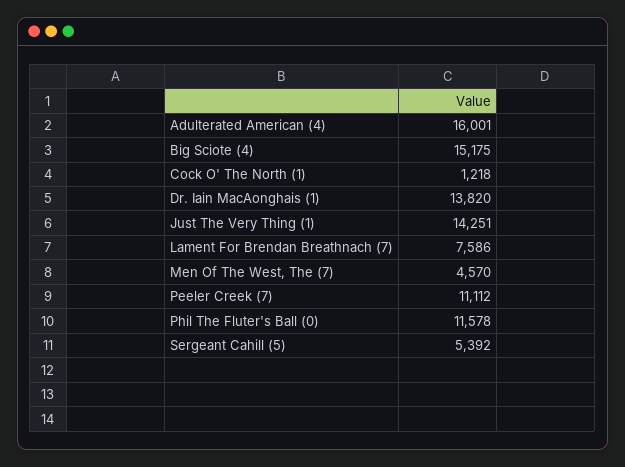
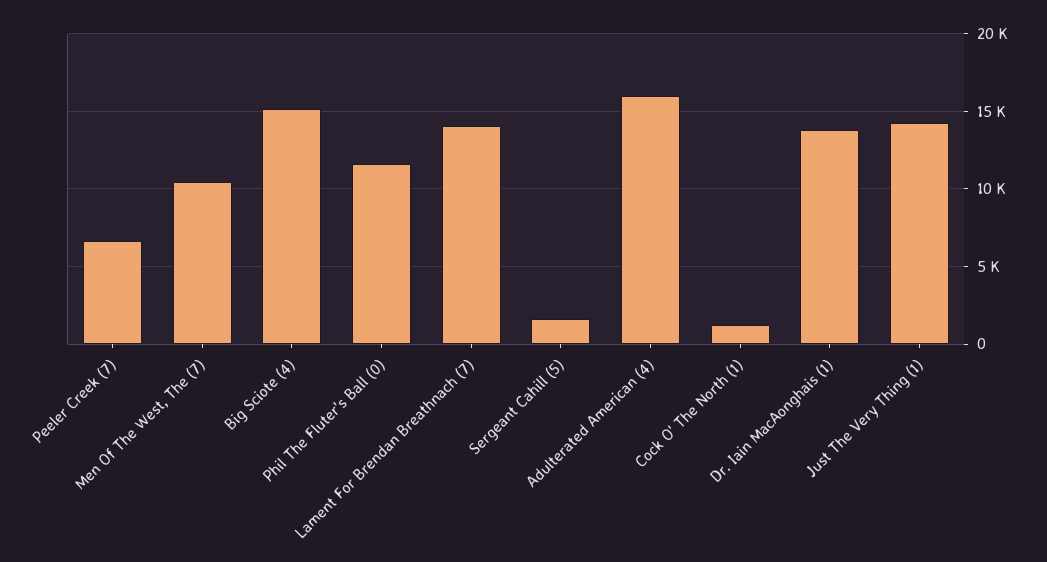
  {
    "Adulterated American (4)": 16001,
    "Big Sciote (4)": 15175,
    "Cock O' The North (1)": 1218,
    "Dr. Iain MacAonghais (1)": 13820,
    "Just The Very Thing (1)": 14251,
-   "Lament For Brendan Breathnach (7)": 7586,
+   "Lament For Brendan Breathnach (7)": 14000,
-   "Men Of The West, The (7)": 4570,
+   "Men Of The West, The (7)": 10500,
-   "Peeler Creek (7)": 11112,
+   "Peeler Creek (7)": 6500,
    "Phil The Fluter's Ball (0)": 11578,
-   "Sergeant Cahill (5)": 5392
+   "Sergeant Cahill (5)": 1500
  }

